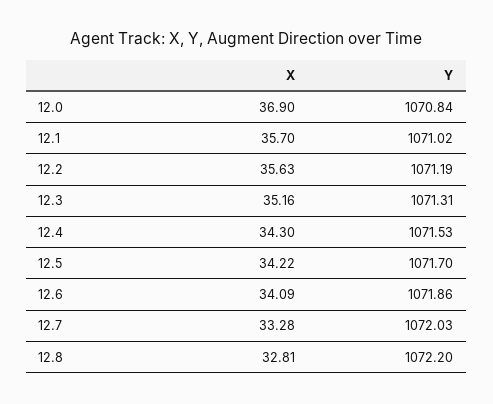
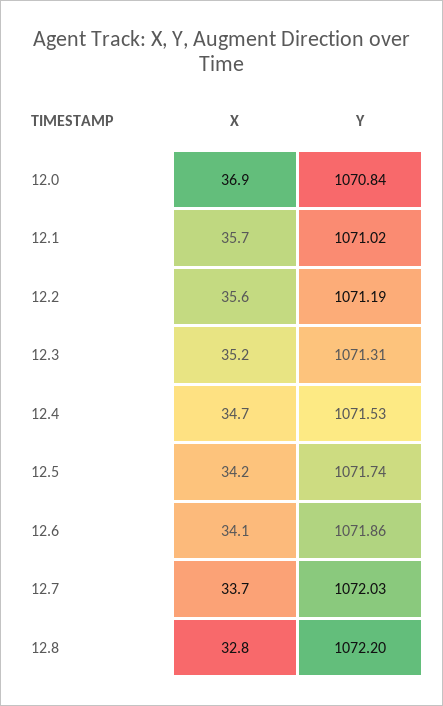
  {
    "X": {
      "12.0": 36.9,
      "12.1": 35.7,
      "12.2": 35.63,
      "12.3": 35.16,
-     "12.4": 34.3,
+     "12.4": 34.7,
      "12.5": 34.22,
      "12.6": 34.09,
-     "12.7": 33.28,
+     "12.7": 33.7,
      "12.8": 32.81
    },
    "Y": {
      "12.0": 1070.84,
      "12.1": 1071.02,
      "12.2": 1071.19,
      "12.3": 1071.31,
      "12.4": 1071.53,
-     "12.5": 1071.7,
+     "12.5": 1071.74,
      "12.6": 1071.86,
      "12.7": 1072.03,
      "12.8": 1072.2
    }
  }

